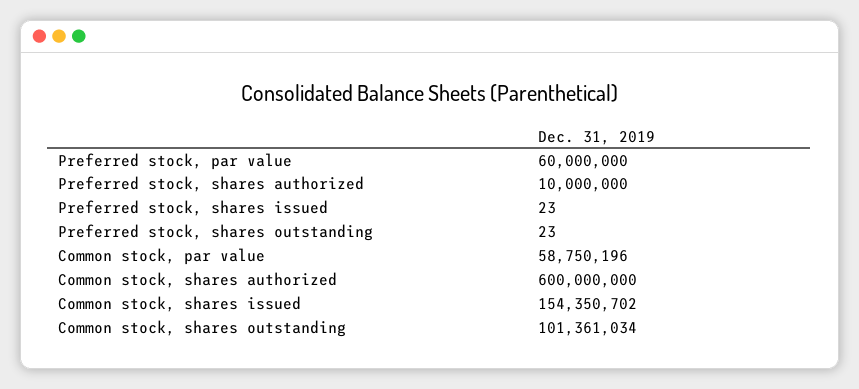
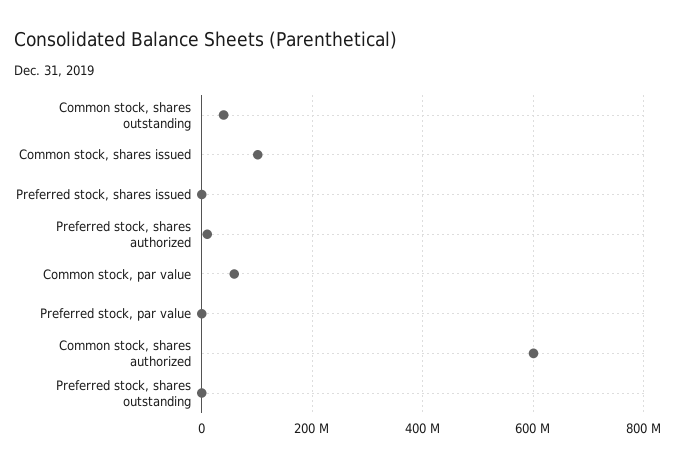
  {
-   "Preferred stock, par value": 60000000,
+   "Preferred stock, par value": 0,
    "Preferred stock, shares authorized": 10000000,
    "Preferred stock, shares issued": 23,
    "Preferred stock, shares outstanding": 23,
    "Common stock, par value": 58750196,
    "Common stock, shares authorized": 600000000,
-   "Common stock, shares issued": 154350702,
+   "Common stock, shares issued": 100000000,
-   "Common stock, shares outstanding": 101361034
+   "Common stock, shares outstanding": 40000000
  }

